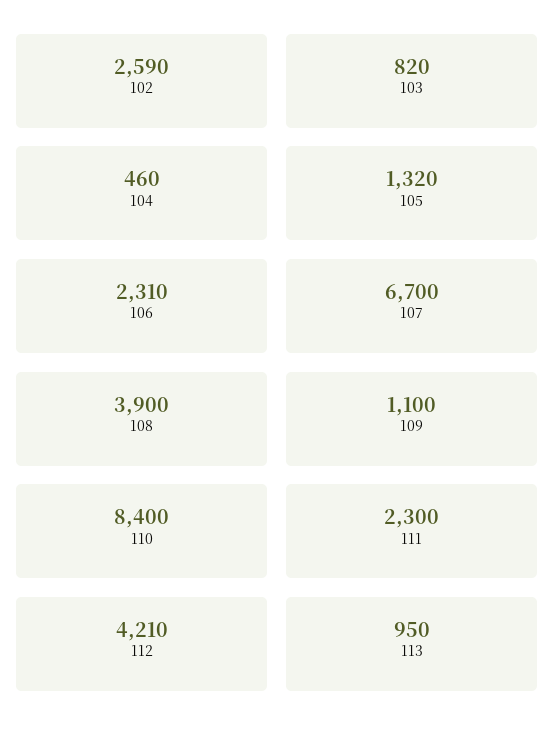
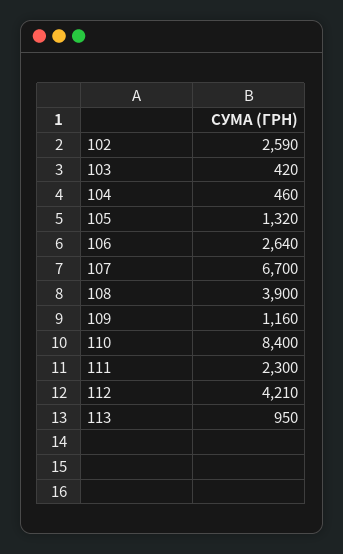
  {
    "102": 2590,
-   "103": 820,
+   "103": 420,
    "104": 460,
    "105": 1320,
-   "106": 2310,
+   "106": 2640,
    "107": 6700,
    "108": 3900,
-   "109": 1100,
+   "109": 1160,
    "110": 8400,
    "111": 2300,
    "112": 4210,
    "113": 950
  }

